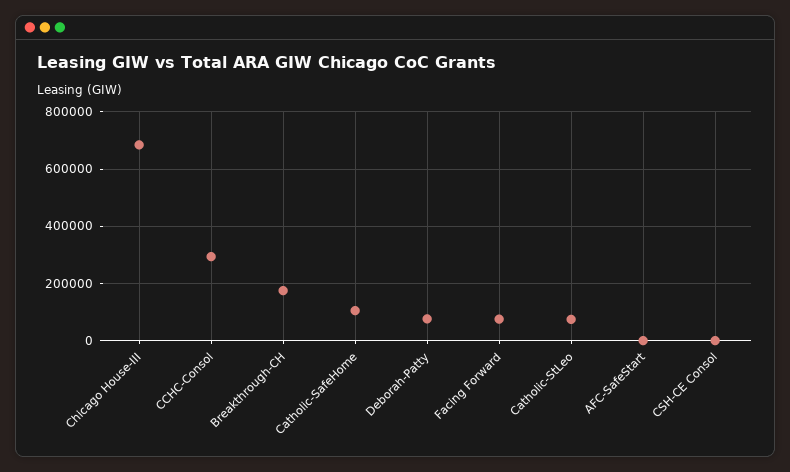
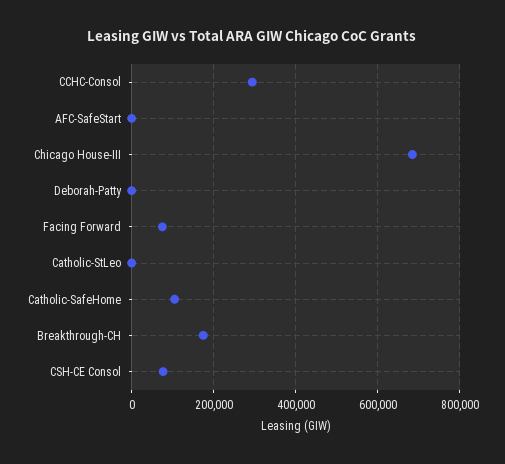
  {
    "Chicago House-III": 680000,
    "CCHC-Consol": 300000,
    "Breakthrough-CH": 180000,
    "Catholic-SafeHome": 100000,
-   "Deborah-Patty": 75000,
+   "Deborah-Patty": 0,
    "Facing Forward": 80000,
-   "Catholic-StLeo": 75000,
+   "Catholic-StLeo": 0,
    "AFC-SafeStart": 0,
-   "CSH-CE Consol": 0
+   "CSH-CE Consol": 80000
  }

